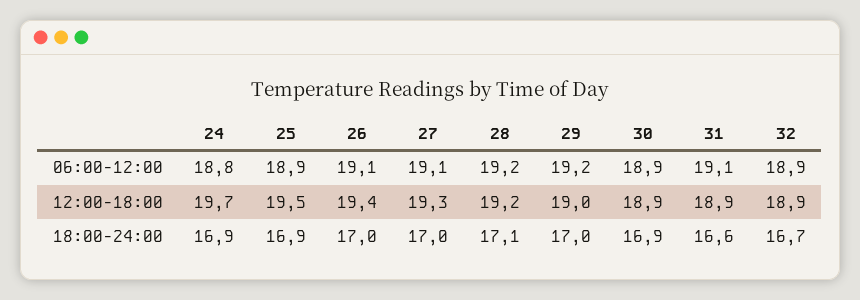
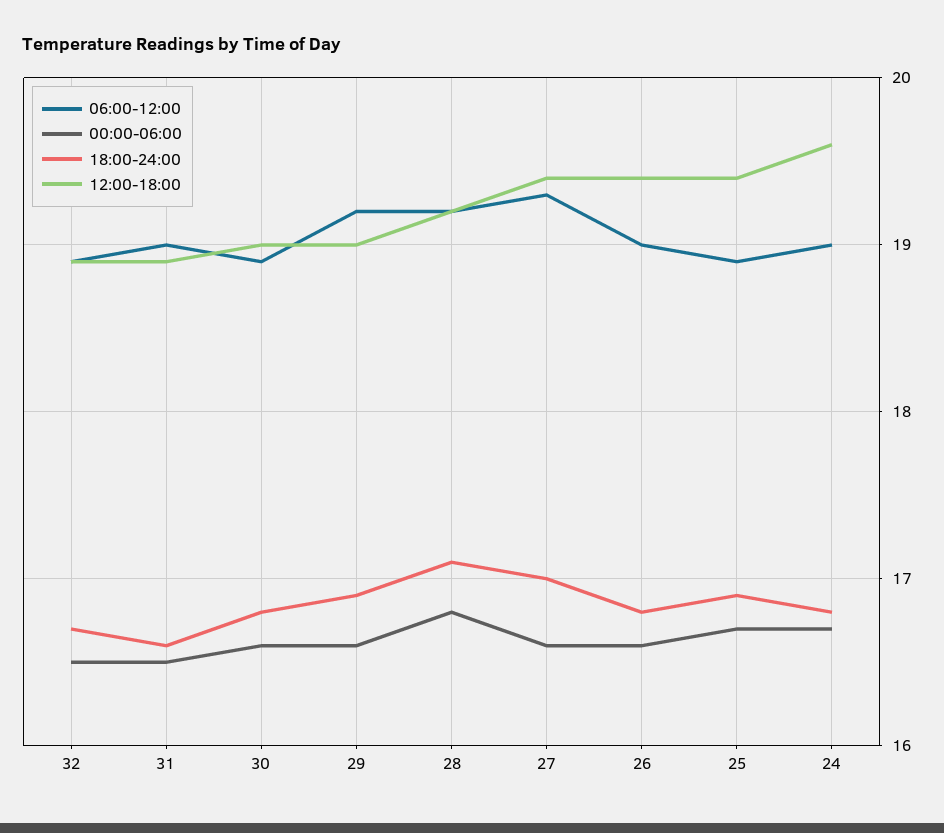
  {
    "06:00-12:00": {
-     "24": 18.8,
+     "24": 19,
      "25": 18.9,
-     "26": 19.1,
+     "26": 19,
-     "27": 19.1,
+     "27": 19.3,
      "28": 19.2,
      "29": 19.2,
      "30": 18.9,
-     "31": 19.1,
+     "31": 19,
      "32": 18.9
    },
    "12:00-18:00": {
-     "24": 19.7,
+     "24": 19.6,
-     "25": 19.5,
+     "25": 19.4,
      "26": 19.4,
-     "27": 19.3,
+     "27": 19.4,
      "28": 19.2,
      "29": 19,
-     "30": 18.9,
+     "30": 19,
      "31": 18.9,
      "32": 18.9
    },
    "18:00-24:00": {
-     "24": 16.9,
+     "24": 16.8,
      "25": 16.9,
-     "26": 17,
+     "26": 16.8,
      "27": 17,
      "28": 17.1,
-     "29": 17,
+     "29": 16.9,
-     "30": 16.9,
+     "30": 16.8,
      "31": 16.6,
      "32": 16.7
-   }
+   },
+   "00:00-06:00": {
+     "32": 16.5,
+     "31": 16.5,
+     "30": 16.6,
+     "29": 16.6,
+     "28": 16.8,
+     "27": 16.6,
+     "26": 16.6,
+     "25": 16.7,
+     "24": 16.7
+   }
  }

